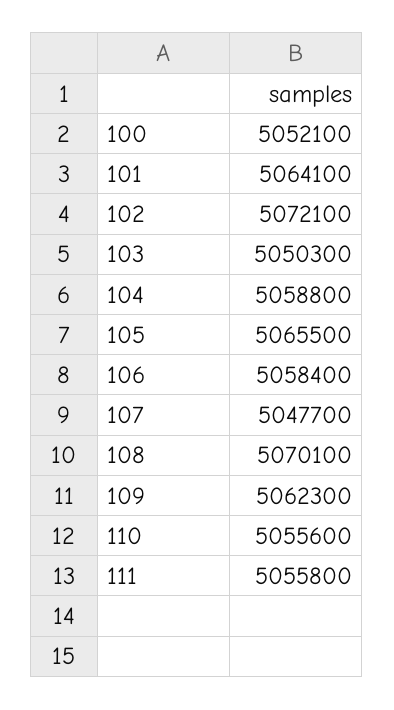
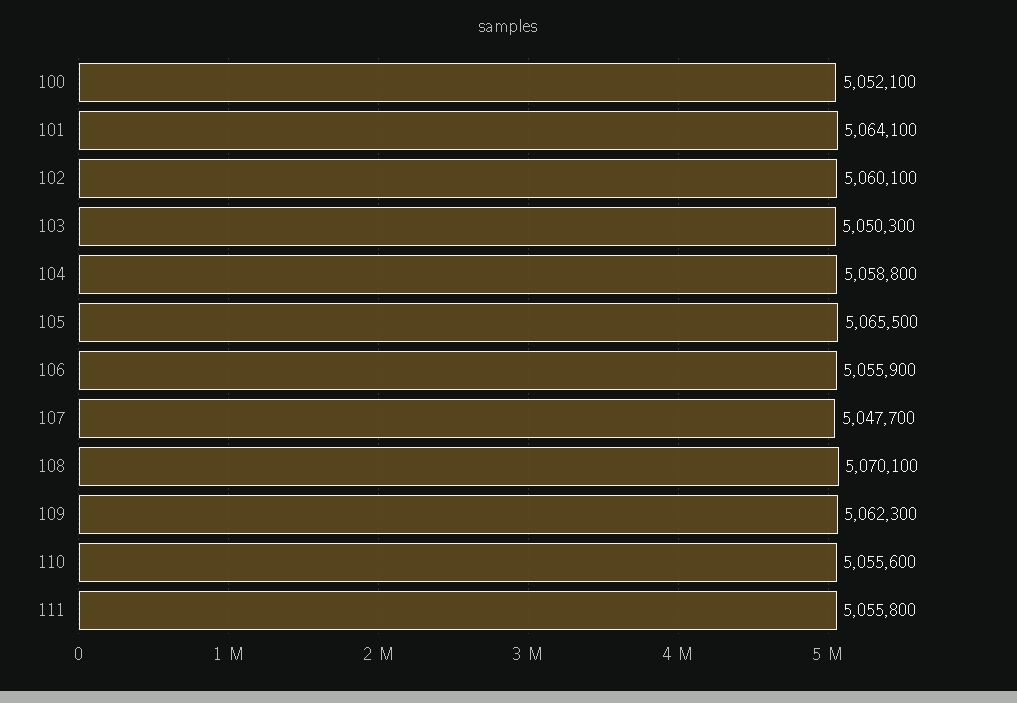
  {
    "100": 5052100,
    "101": 5064100,
-   "102": 5072100,
+   "102": 5060100,
    "103": 5050300,
    "104": 5058800,
    "105": 5065500,
-   "106": 5058400,
+   "106": 5055900,
    "107": 5047700,
    "108": 5070100,
    "109": 5062300,
    "110": 5055600,
    "111": 5055800
  }

